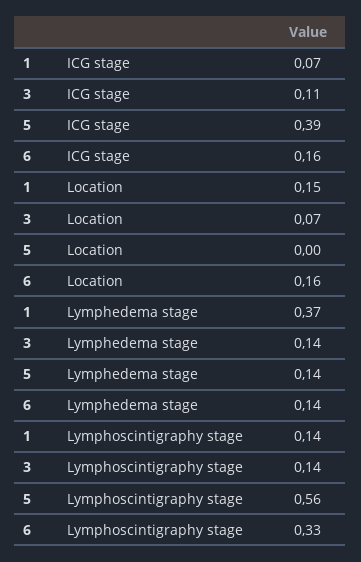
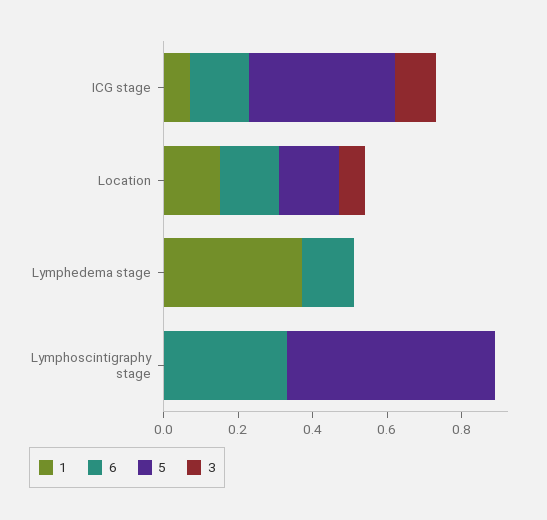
  {
    "1": {
      "ICG stage": 0.07,
      "Location": 0.15,
      "Lymphedema stage": 0.37,
-     "Lymphoscintigraphy stage": 0.14
+     "Lymphoscintigraphy stage": 0
    },
    "3": {
      "ICG stage": 0.11,
      "Location": 0.07,
-     "Lymphedema stage": 0.14,
+     "Lymphedema stage": 0,
-     "Lymphoscintigraphy stage": 0.14
+     "Lymphoscintigraphy stage": 0
    },
    "5": {
      "ICG stage": 0.39,
-     "Location": 0,
+     "Location": 0.15,
-     "Lymphedema stage": 0.14,
+     "Lymphedema stage": 0,
      "Lymphoscintigraphy stage": 0.56
    },
    "6": {
      "ICG stage": 0.16,
      "Location": 0.16,
      "Lymphedema stage": 0.14,
      "Lymphoscintigraphy stage": 0.33
    }
  }

